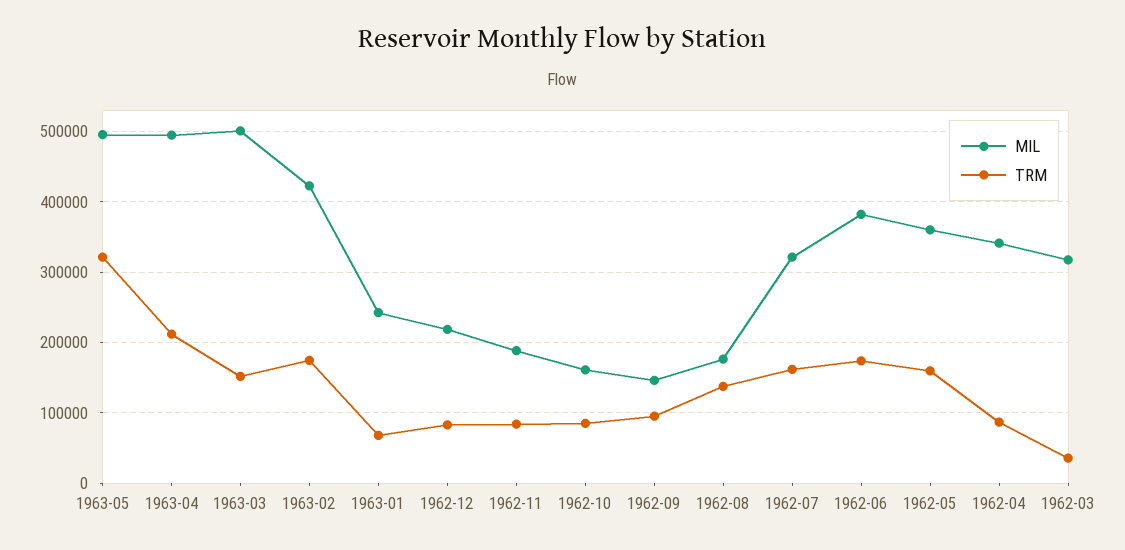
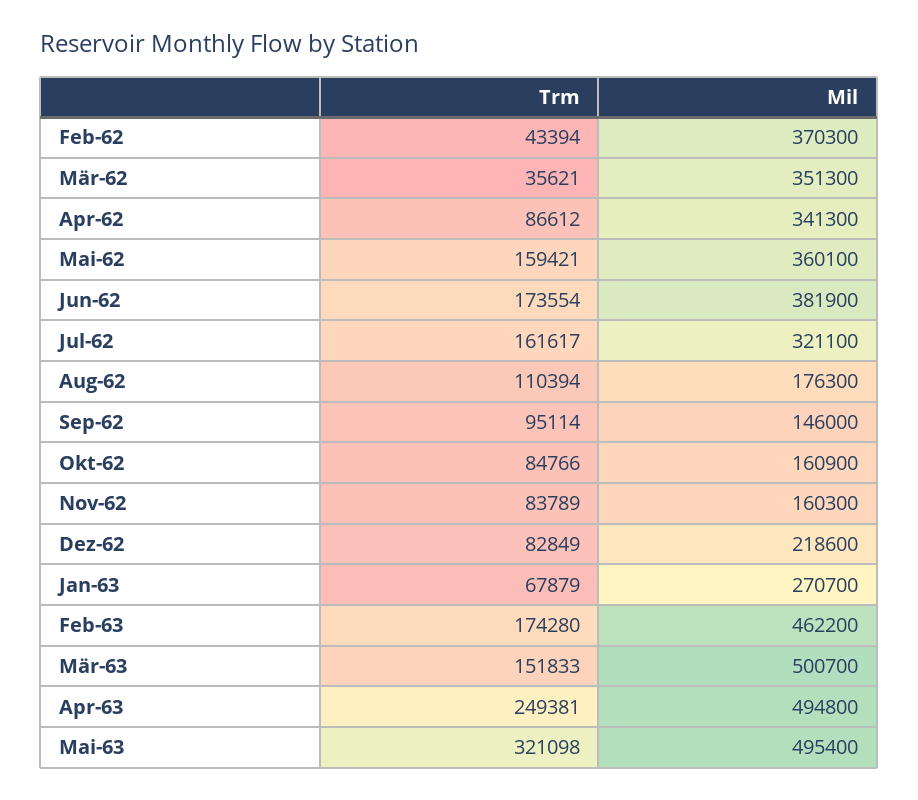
  {
    "MIL": {
      "1963-05": 495400,
      "1963-04": 494800,
      "1963-03": 500700,
-     "1963-02": 420000,
+     "1963-02": 462200,
-     "1963-01": 240000,
+     "1963-01": 270700,
      "1962-12": 218600,
-     "1962-11": 190000,
+     "1962-11": 160300,
      "1962-10": 160900,
      "1962-09": 146000,
      "1962-08": 176300,
      "1962-07": 321100,
      "1962-06": 381900,
      "1962-05": 360100,
      "1962-04": 341300,
-     "1962-03": 320000
+     "1962-03": 351300,
+     "Feb-62": 370300
    },
    "TRM": {
      "1963-05": 321098,
-     "1963-04": 210000,
+     "1963-04": 249381,
      "1963-03": 151833,
      "1963-02": 174280,
      "1963-01": 67879,
      "1962-12": 82849,
      "1962-11": 83789,
      "1962-10": 84766,
      "1962-09": 95114,
-     "1962-08": 140000,
+     "1962-08": 110394,
      "1962-07": 161617,
      "1962-06": 173554,
      "1962-05": 159421,
      "1962-04": 86612,
-     "1962-03": 35621
+     "1962-03": 35621,
+     "Feb-62": 43394
    }
  }

